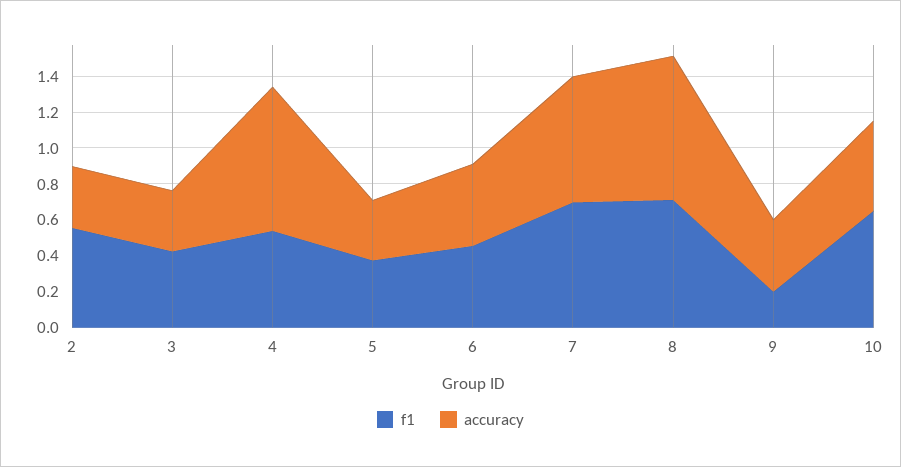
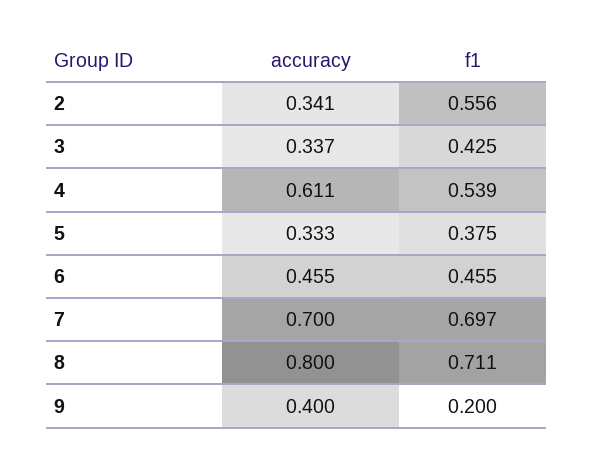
  {
    "f1": {
      "2": 0.556,
      "3": 0.425,
      "4": 0.539,
      "5": 0.375,
      "6": 0.455,
      "7": 0.697,
      "8": 0.711,
-     "9": 0.2,
+     "9": 0.2
-     "10": 0.65
    },
    "accuracy": {
      "2": 0.341,
      "3": 0.337,
-     "4": 0.8,
+     "4": 0.611,
      "5": 0.333,
      "6": 0.455,
      "7": 0.7,
      "8": 0.8,
-     "9": 0.4,
+     "9": 0.4
-     "10": 0.5
    }
  }

